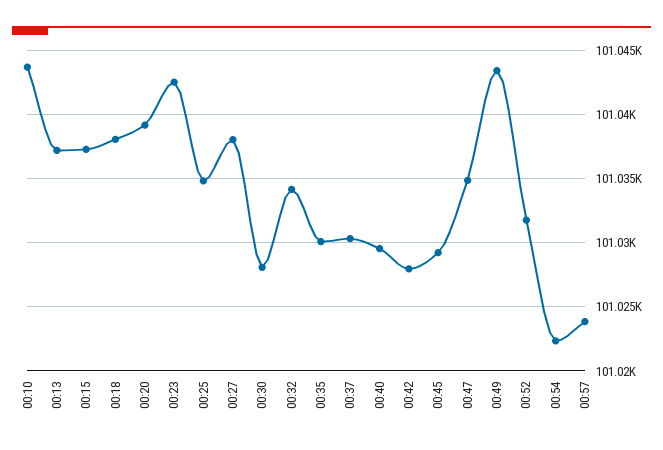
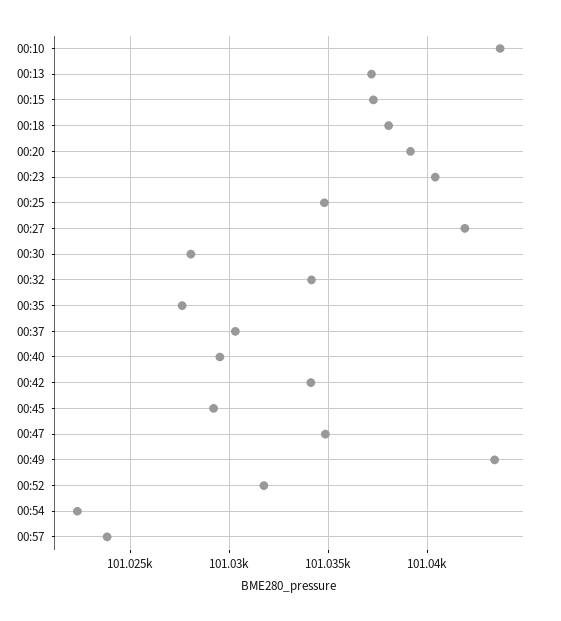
  {
    "00:10": 101043.5,
    "00:13": 101037,
    "00:15": 101037.5,
    "00:18": 101038,
    "00:20": 101039,
-   "00:23": 101042.5,
+   "00:23": 101040.5,
    "00:25": 101035,
-   "00:27": 101038,
+   "00:27": 101042,
    "00:30": 101028,
    "00:32": 101034,
-   "00:35": 101030,
+   "00:35": 101027.5,
    "00:37": 101030.5,
    "00:40": 101029.5,
-   "00:42": 101028,
+   "00:42": 101034,
    "00:45": 101029,
    "00:47": 101035,
    "00:49": 101043.5,
    "00:52": 101032,
    "00:54": 101022.5,
    "00:57": 101024
  }

